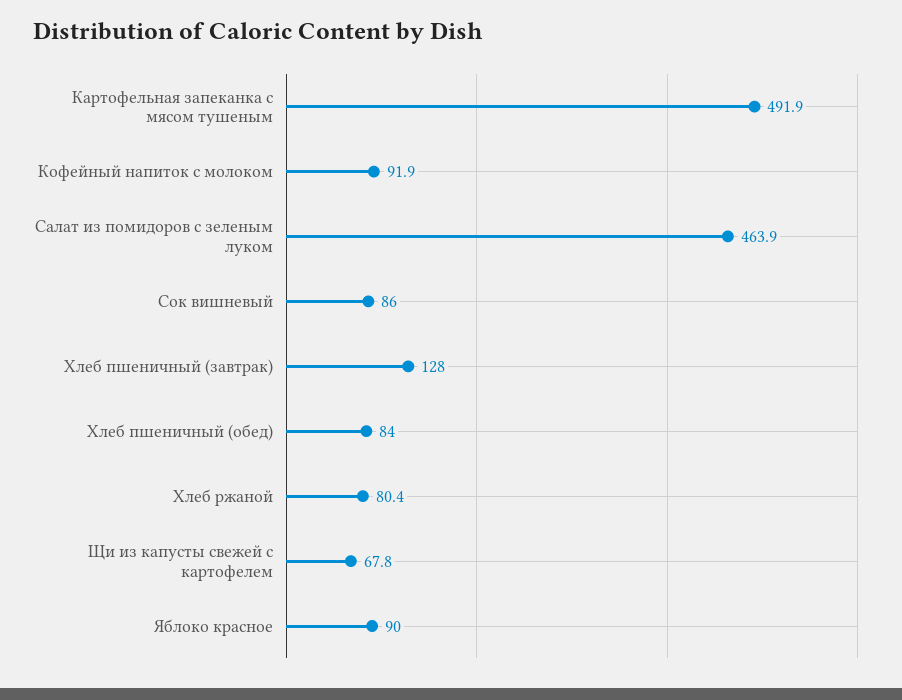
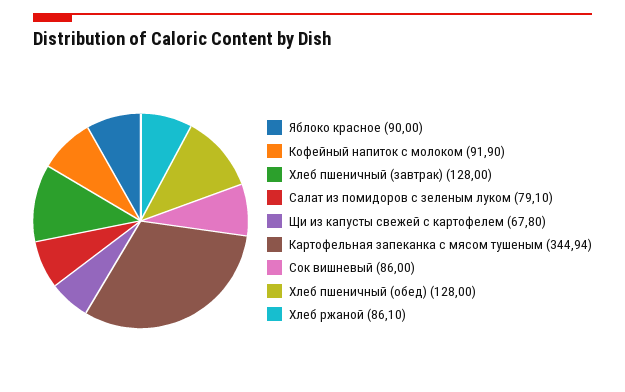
  {
-   "Картофельная запеканка с мясом тушеным": 491.9,
+   "Картофельная запеканка с мясом тушеным": 344.94,
    "Кофейный напиток с молоком": 91.9,
-   "Салат из помидоров с зеленым луком": 463.9,
+   "Салат из помидоров с зеленым луком": 79.1,
    "Сок вишневый": 86,
    "Хлеб пшеничный (завтрак)": 128,
-   "Хлеб пшеничный (обед)": 84,
+   "Хлеб пшеничный (обед)": 128,
-   "Хлеб ржаной": 80.4,
+   "Хлеб ржаной": 86.1,
    "Щи из капусты свежей с картофелем": 67.8,
    "Яблоко красное": 90
  }

